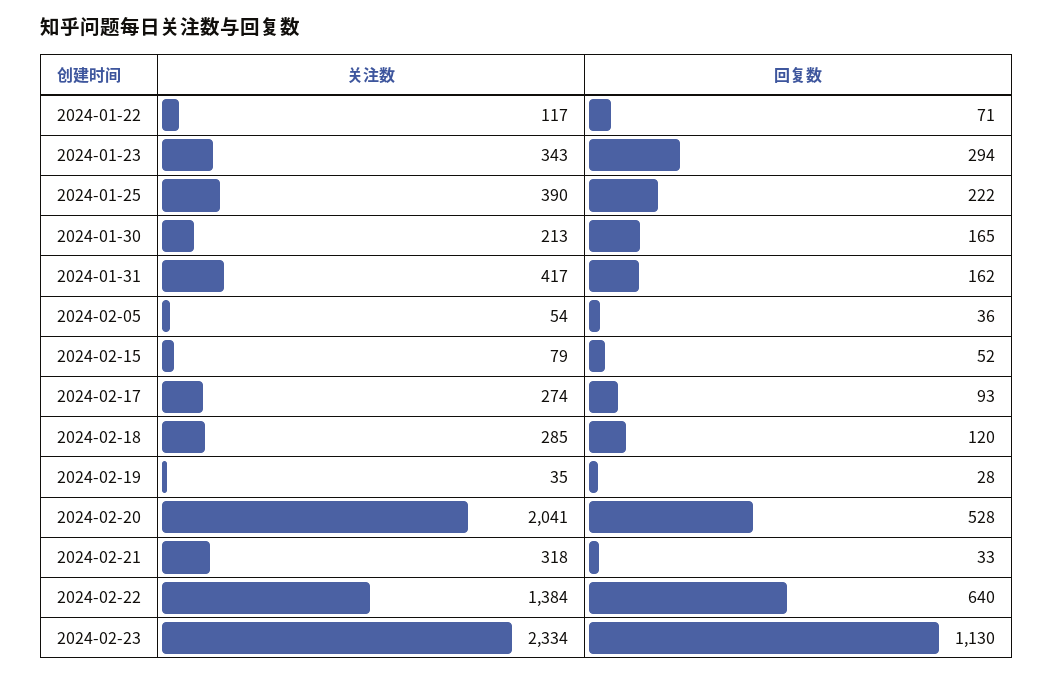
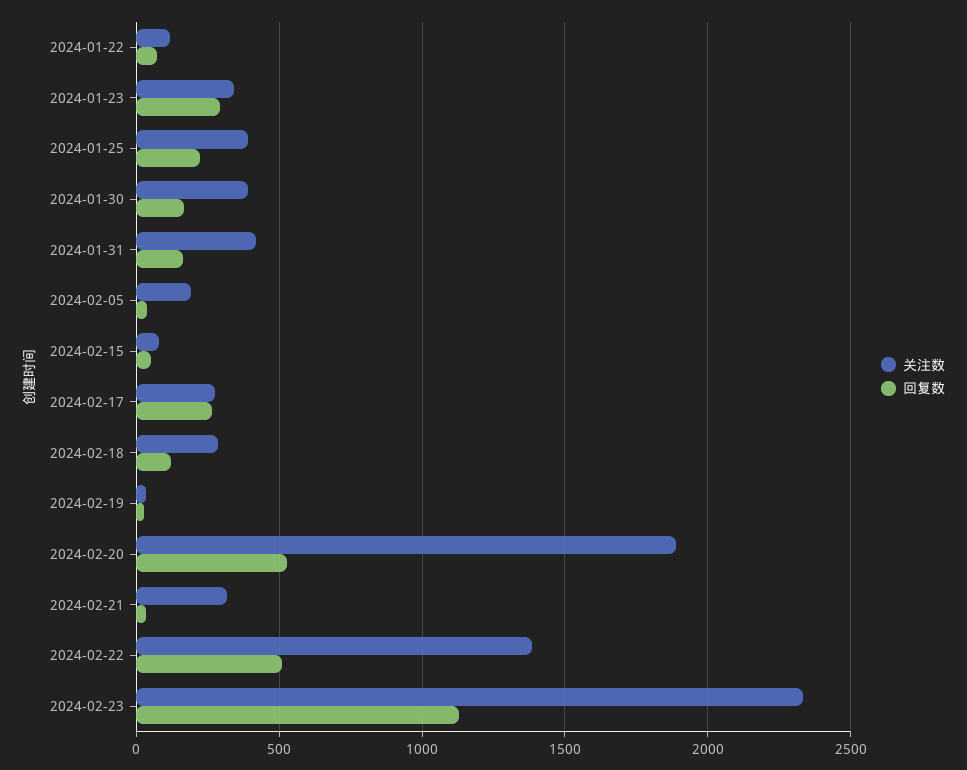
  {
    "关注数": {
      "2024-01-22": 117,
      "2024-01-23": 343,
      "2024-01-25": 390,
-     "2024-01-30": 213,
+     "2024-01-30": 400,
      "2024-01-31": 417,
-     "2024-02-05": 54,
+     "2024-02-05": 200,
      "2024-02-15": 79,
      "2024-02-17": 274,
      "2024-02-18": 285,
      "2024-02-19": 35,
-     "2024-02-20": 2041,
+     "2024-02-20": 1900,
      "2024-02-21": 318,
      "2024-02-22": 1384,
      "2024-02-23": 2334
    },
    "回复数": {
      "2024-01-22": 71,
      "2024-01-23": 294,
      "2024-01-25": 222,
      "2024-01-30": 165,
      "2024-01-31": 162,
      "2024-02-05": 36,
      "2024-02-15": 52,
-     "2024-02-17": 93,
+     "2024-02-17": 250,
      "2024-02-18": 120,
      "2024-02-19": 28,
      "2024-02-20": 528,
      "2024-02-21": 33,
-     "2024-02-22": 640,
+     "2024-02-22": 500,
      "2024-02-23": 1130
    }
  }

